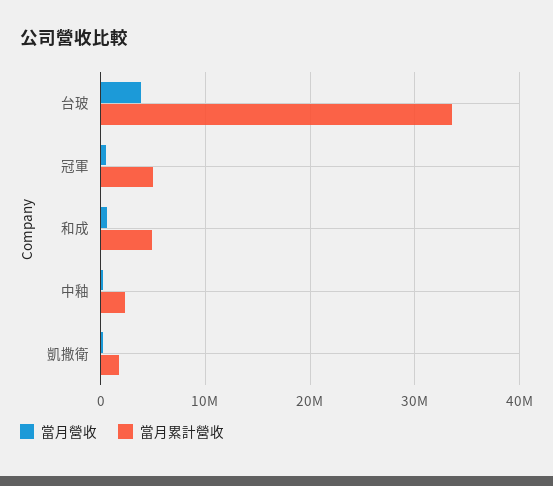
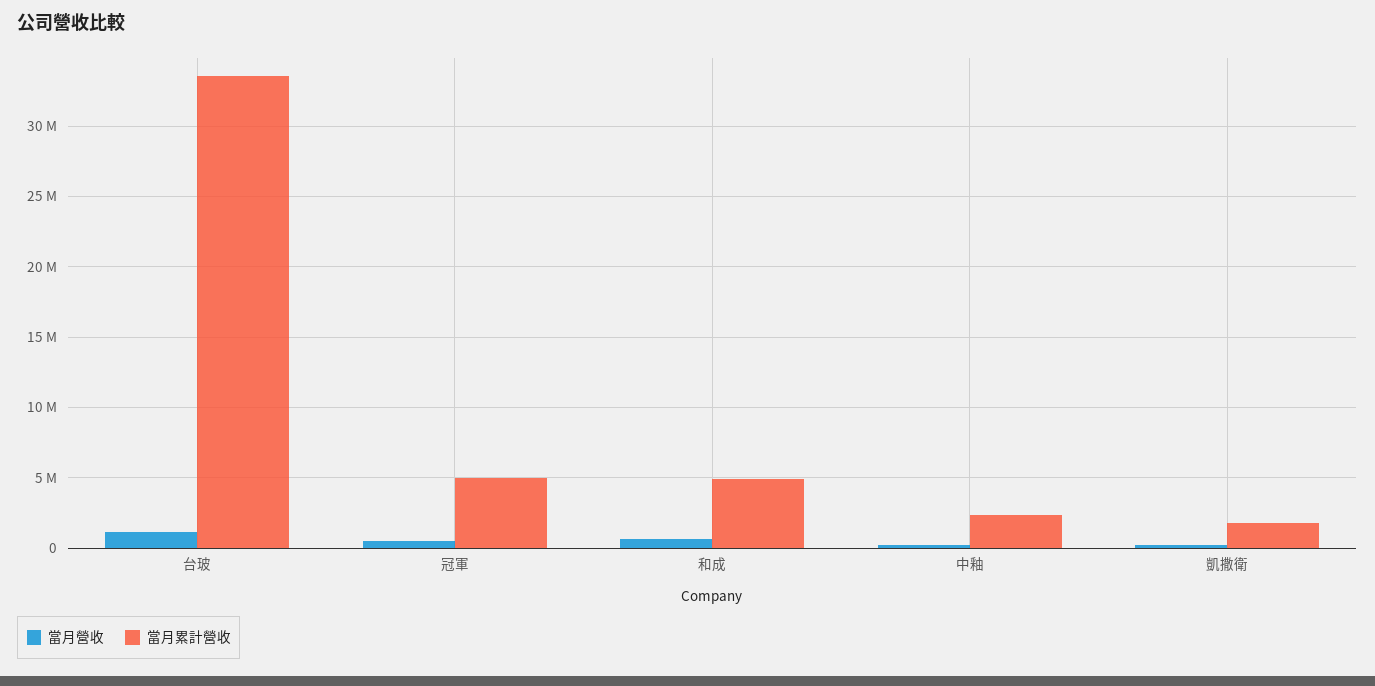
  {
    "當月營收": {
-     "台玻": 4000000,
+     "台玻": 1000000,
      "冠軍": 500000,
      "和成": 500000,
      "中釉": 0,
      "凱撒衛": 0
    },
    "當月累計營收": {
      "台玻": 33500000,
      "冠軍": 5000000,
      "和成": 5000000,
      "中釉": 2500000,
      "凱撒衛": 1500000
    }
  }

